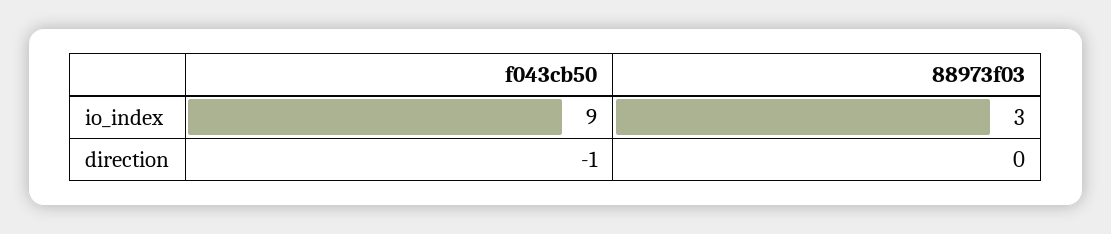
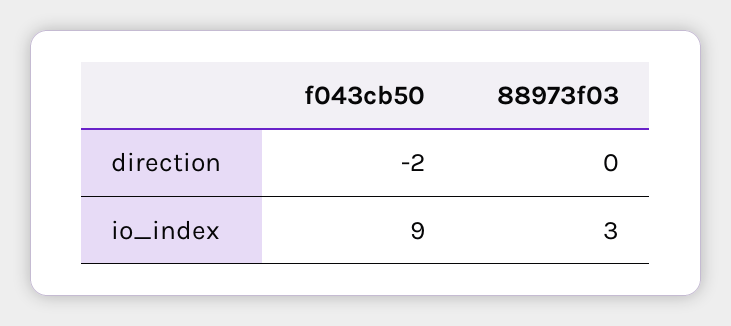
  {
    "f043cb50": {
      "io_index": 9,
-     "direction": -1
+     "direction": -2
    },
    "88973f03": {
      "io_index": 3,
      "direction": 0
    }
  }

